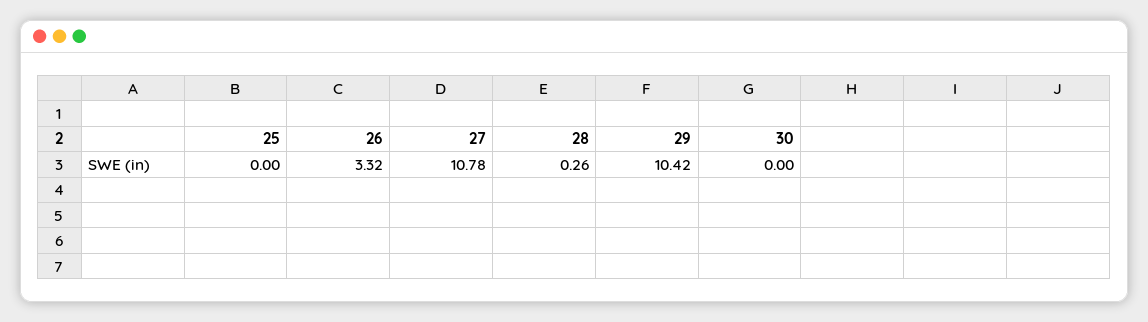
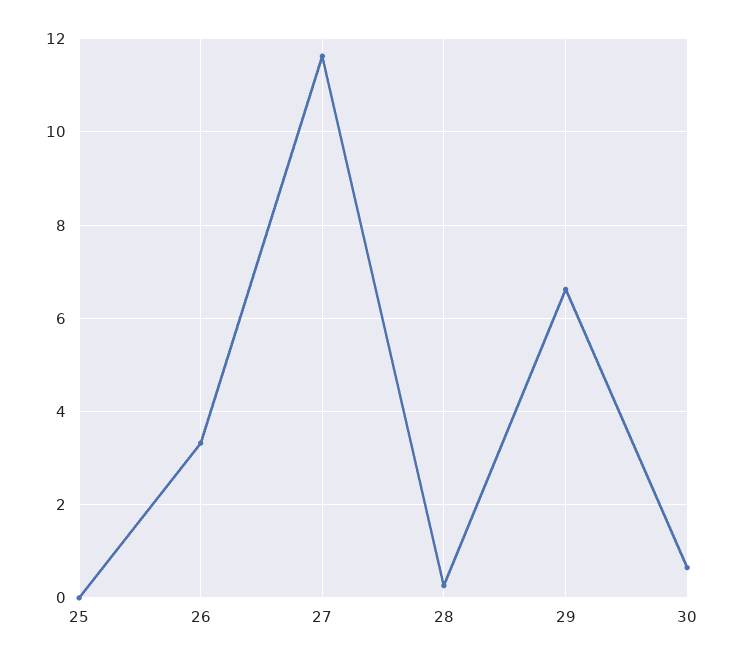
  {
    "25": 0,
    "26": 3.32,
-   "27": 10.78,
+   "27": 11.6,
    "28": 0.26,
-   "29": 10.42,
+   "29": 6.6,
-   "30": 0
+   "30": 0.6
  }

